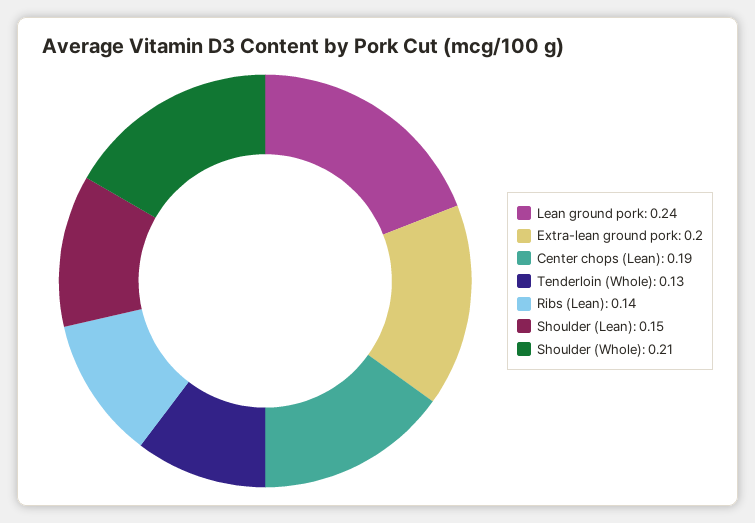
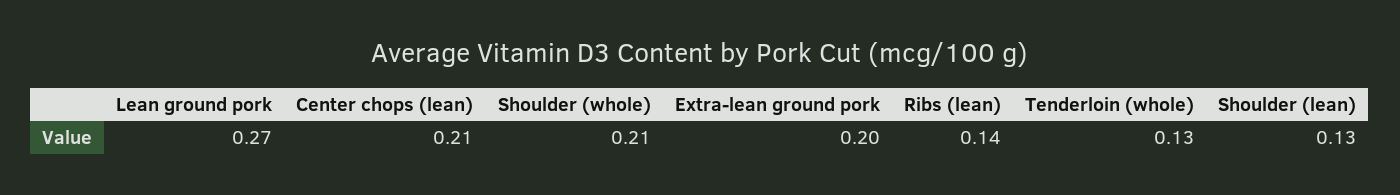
  {
-   "Lean ground pork": 0.24,
+   "Lean ground pork": 0.27,
    "Extra-lean ground pork": 0.2,
-   "Center chops (Lean)": 0.19,
+   "Center chops (Lean)": 0.21,
    "Tenderloin (Whole)": 0.13,
    "Ribs (Lean)": 0.14,
-   "Shoulder (Lean)": 0.15,
+   "Shoulder (Lean)": 0.13,
    "Shoulder (Whole)": 0.21
  }

